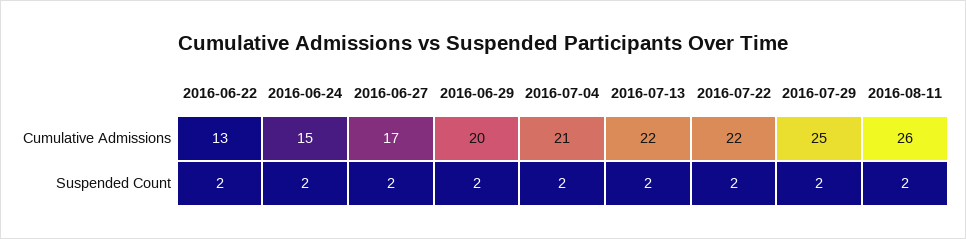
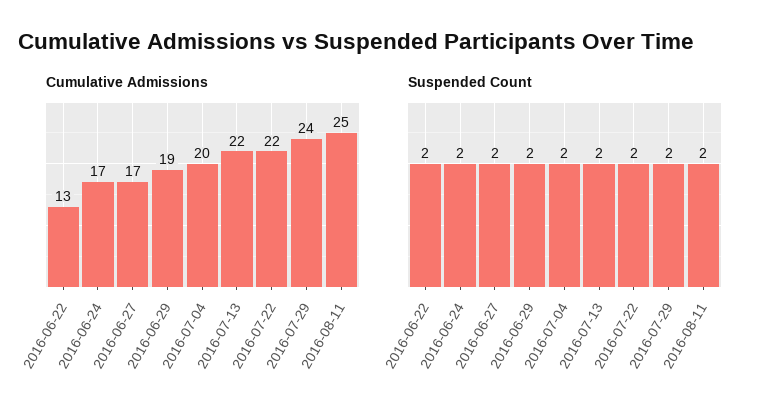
  {
    "Cumulative Admissions": {
      "2016-06-22": 13,
-     "2016-06-24": 15,
+     "2016-06-24": 17,
      "2016-06-27": 17,
-     "2016-06-29": 20,
+     "2016-06-29": 19,
-     "2016-07-04": 21,
+     "2016-07-04": 20,
      "2016-07-13": 22,
      "2016-07-22": 22,
-     "2016-07-29": 25,
+     "2016-07-29": 24,
-     "2016-08-11": 26
+     "2016-08-11": 25
    },
    "Suspended Count": {
      "2016-06-22": 2,
      "2016-06-24": 2,
      "2016-06-27": 2,
      "2016-06-29": 2,
      "2016-07-04": 2,
      "2016-07-13": 2,
      "2016-07-22": 2,
      "2016-07-29": 2,
      "2016-08-11": 2
    }
  }

